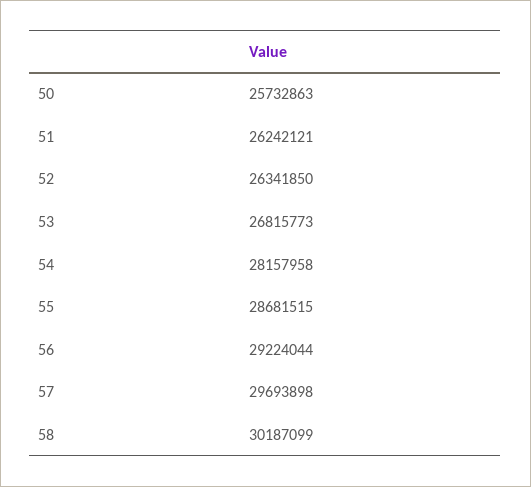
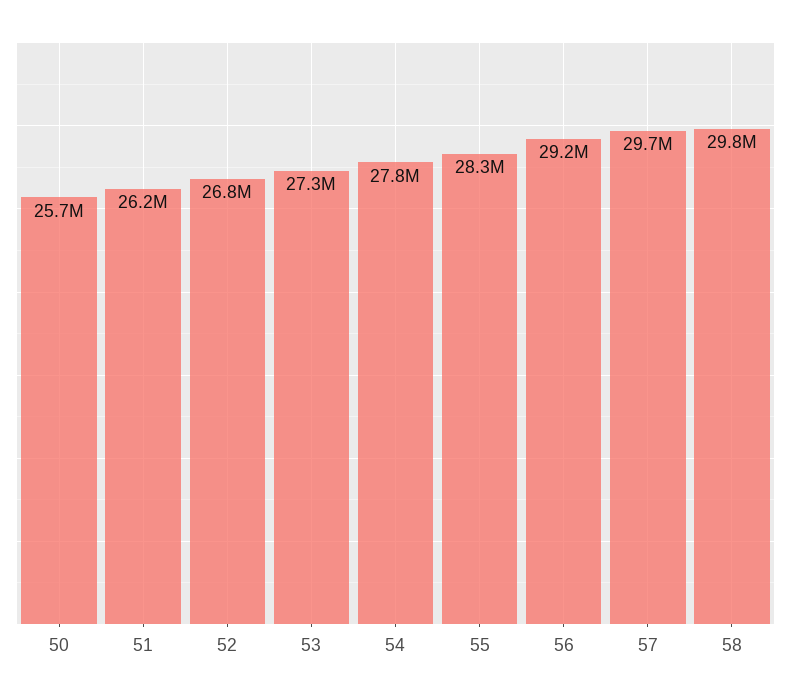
  {
    "50": 25732863,
    "51": 26242121,
-   "52": 26341850,
+   "52": 26800000,
-   "53": 26815773,
+   "53": 27300000,
-   "54": 28157958,
+   "54": 27800000,
-   "55": 28681515,
+   "55": 28300000,
    "56": 29224044,
    "57": 29693898,
-   "58": 30187099
+   "58": 29800000
  }

